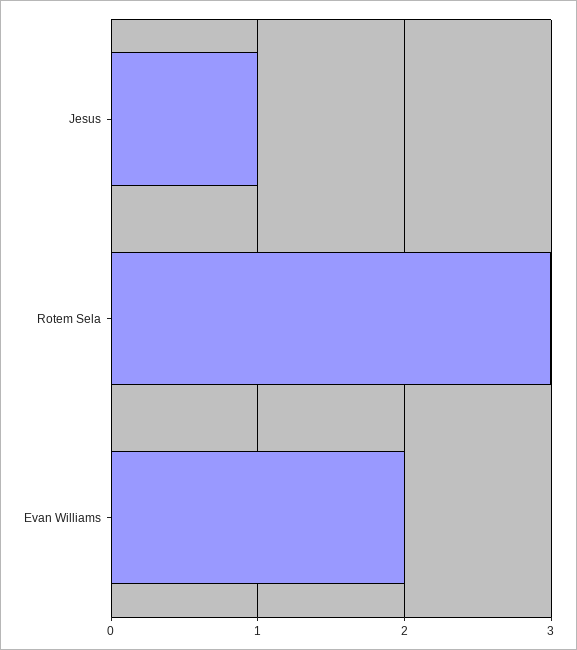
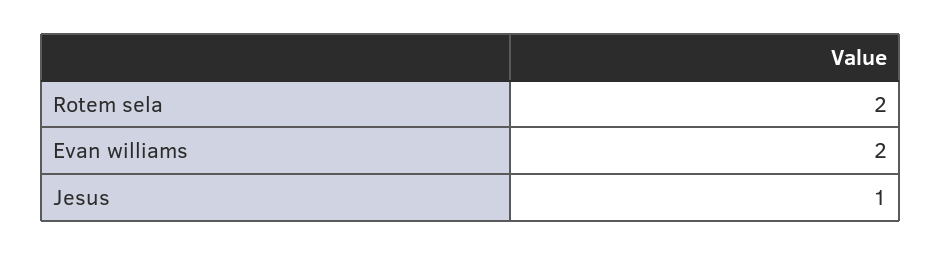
  {
    "Jesus": 1,
-   "Rotem Sela": 3,
+   "Rotem Sela": 2,
    "Evan Williams": 2
  }

